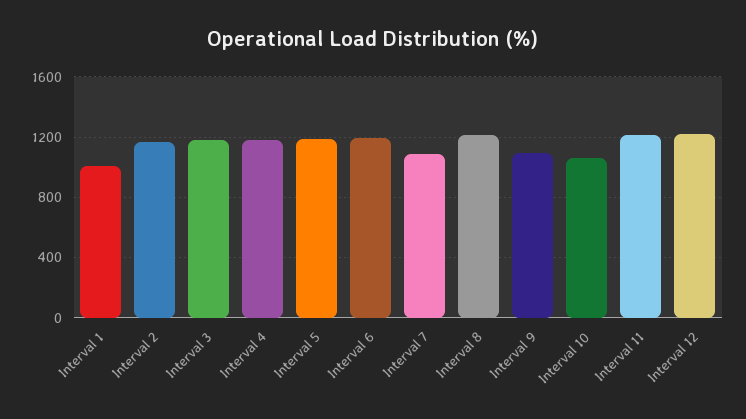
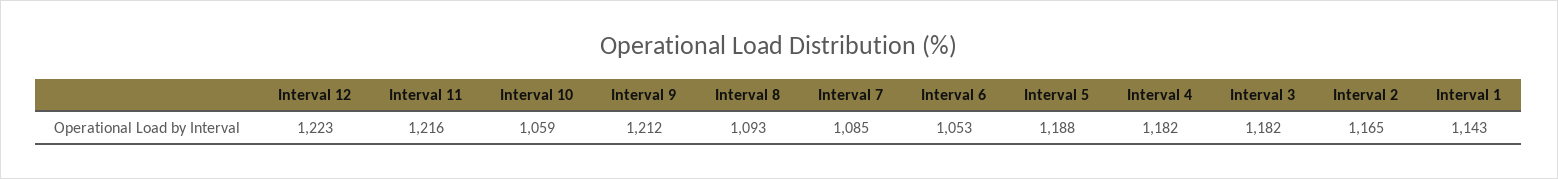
  {
-   "Interval 1": 1000,
+   "Interval 1": 1143,
    "Interval 2": 1165,
    "Interval 3": 1182,
    "Interval 4": 1182,
    "Interval 5": 1188,
-   "Interval 6": 1200,
+   "Interval 6": 1053,
    "Interval 7": 1085,
-   "Interval 8": 1200,
+   "Interval 8": 1093,
-   "Interval 9": 1100,
+   "Interval 9": 1212,
    "Interval 10": 1059,
    "Interval 11": 1216,
    "Interval 12": 1223
  }

